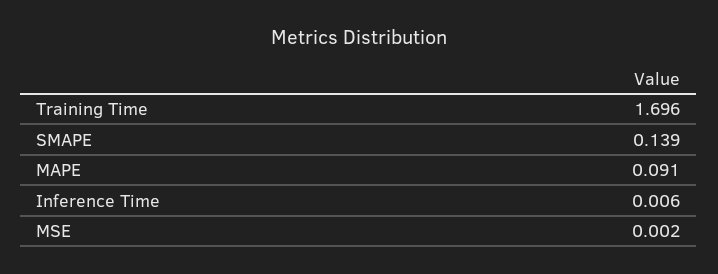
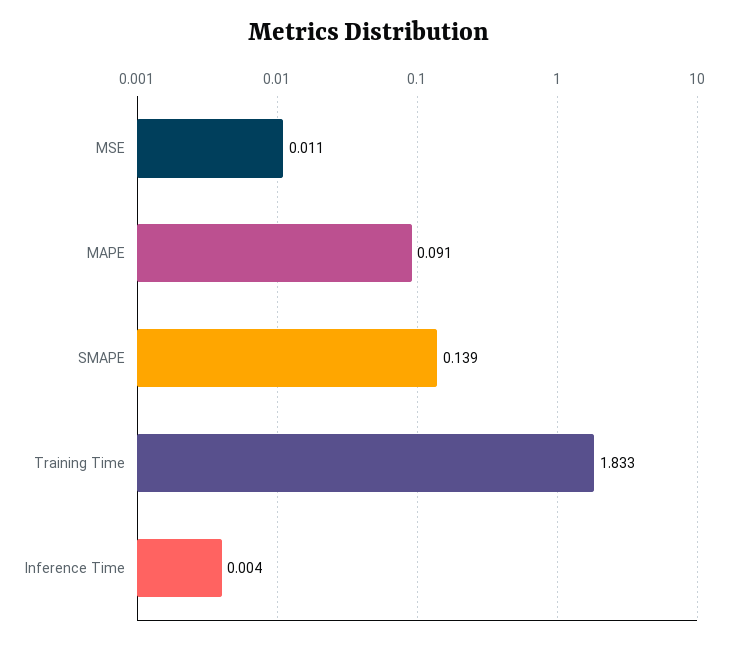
  {
-   "Training Time": 1.696,
+   "Training Time": 1.833,
    "SMAPE": 0.139,
    "MAPE": 0.091,
-   "Inference Time": 0.006,
+   "Inference Time": 0.004,
-   "MSE": 0.002
+   "MSE": 0.011
  }

